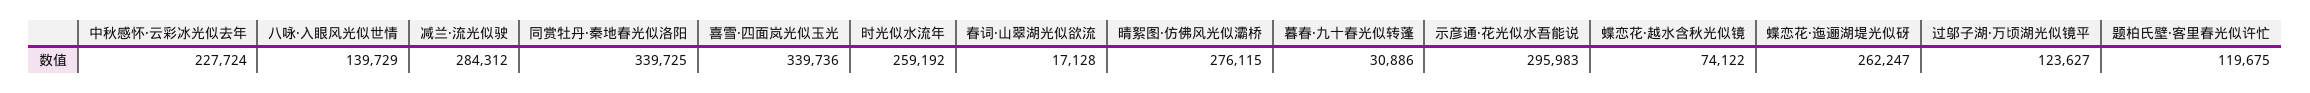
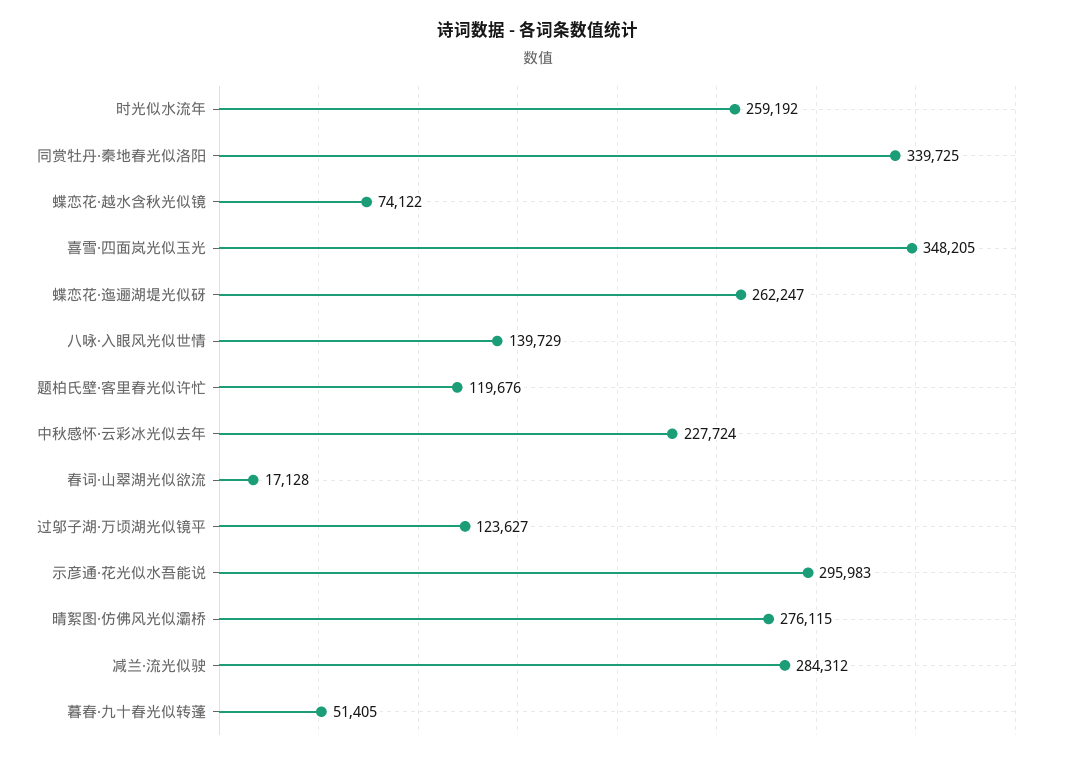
  {
    "中秋感怀·云彩冰光似去年": 227724,
    "八咏·入眼风光似世情": 139729,
    "减兰·流光似驶": 284312,
    "同赏牡丹·秦地春光似洛阳": 339725,
-   "喜雪·四面岚光似玉光": 339736,
+   "喜雪·四面岚光似玉光": 348205,
    "时光似水流年": 259192,
    "春词·山翠湖光似欲流": 17128,
    "晴絮图·仿佛风光似灞桥": 276115,
-   "暮春·九十春光似转蓬": 30886,
+   "暮春·九十春光似转蓬": 51405,
    "示彦通·花光似水吾能说": 295983,
    "蝶恋花·越水含秋光似镜": 74122,
    "蝶恋花·迤逦湖堤光似砑": 262247,
    "过邬子湖·万顷湖光似镜平": 123627,
-   "题柏氏壁·客里春光似许忙": 119675
+   "题柏氏壁·客里春光似许忙": 119676
  }

